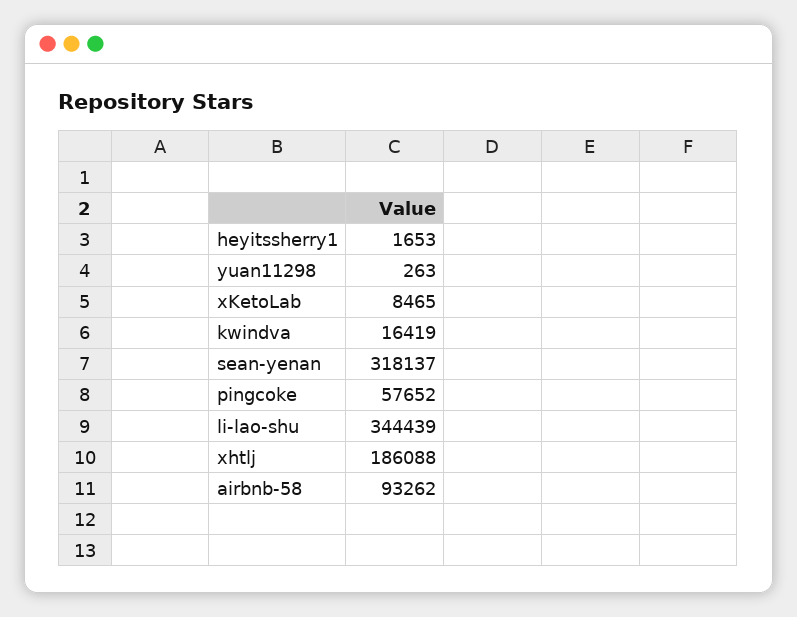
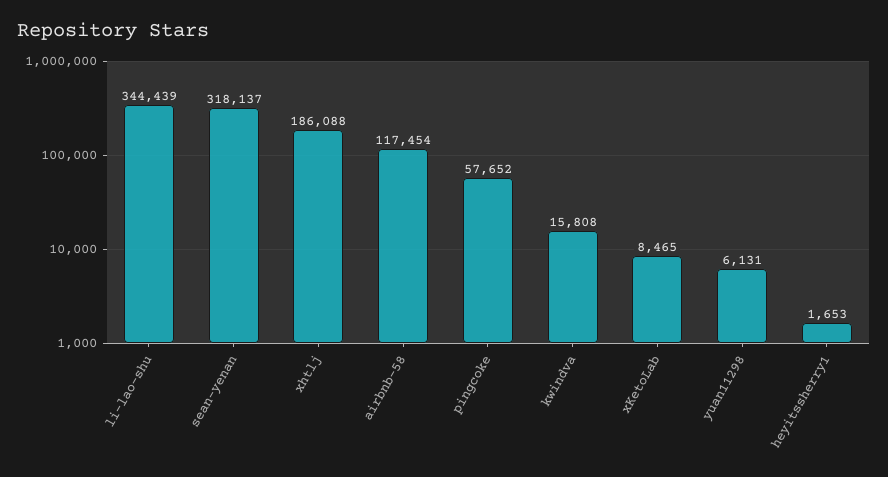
  {
    "heyitssherry1": 1653,
-   "yuan11298": 263,
+   "yuan11298": 6131,
    "xKetoLab": 8465,
-   "kwindva": 16419,
+   "kwindva": 15808,
    "sean-yenan": 318137,
    "pingcoke": 57652,
    "li-lao-shu": 344439,
    "xhtlj": 186088,
-   "airbnb-58": 93262
+   "airbnb-58": 117454
  }

